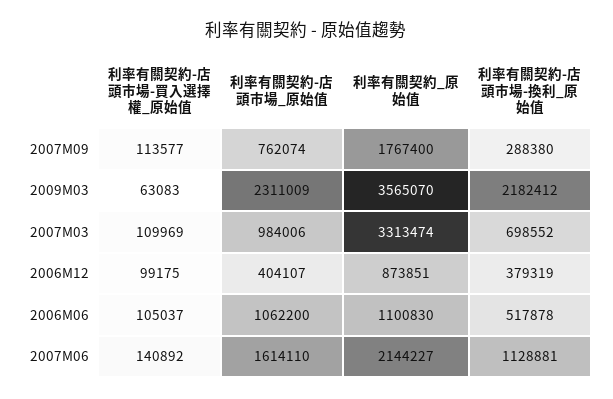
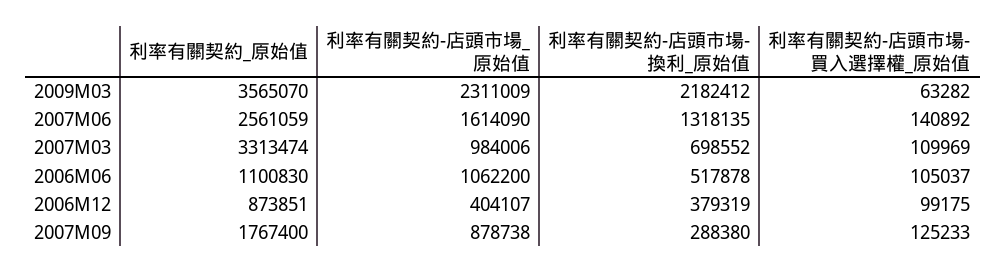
  {
    "利率有關契約-店頭市場-買入選擇權_原始值": {
-     "2007M09": 113577,
+     "2007M09": 125233,
-     "2009M03": 63083,
+     "2009M03": 63282,
      "2007M03": 109969,
      "2006M12": 99175,
      "2006M06": 105037,
      "2007M06": 140892
    },
    "利率有關契約-店頭市場_原始值": {
-     "2007M09": 762074,
+     "2007M09": 878738,
      "2009M03": 2311009,
      "2007M03": 984006,
      "2006M12": 404107,
      "2006M06": 1062200,
-     "2007M06": 1614110
+     "2007M06": 1614090
    },
    "利率有關契約_原始值": {
      "2007M09": 1767400,
      "2009M03": 3565070,
      "2007M03": 3313474,
      "2006M12": 873851,
      "2006M06": 1100830,
-     "2007M06": 2144227
+     "2007M06": 2561059
    },
    "利率有關契約-店頭市場-換利_原始值": {
      "2007M09": 288380,
      "2009M03": 2182412,
      "2007M03": 698552,
      "2006M12": 379319,
      "2006M06": 517878,
-     "2007M06": 1128881
+     "2007M06": 1318135
    }
  }

